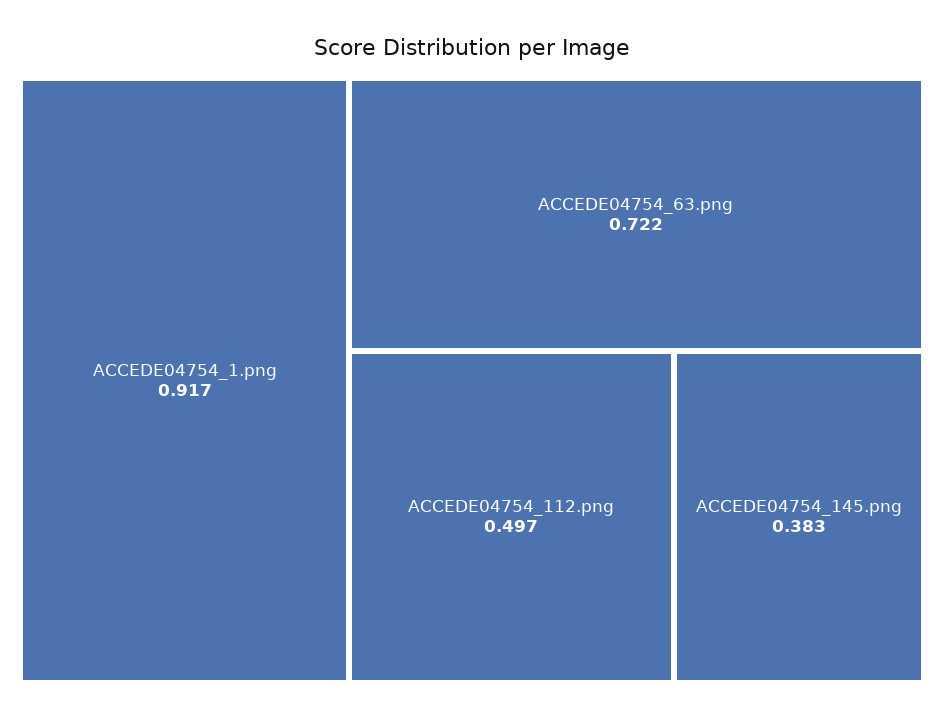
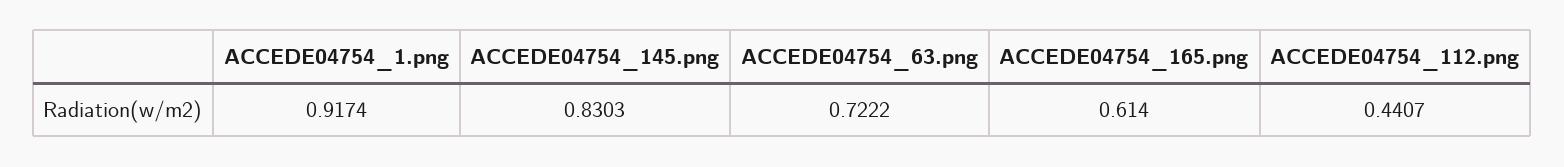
  {
    "ACCEDE04754_1.png": 0.9174,
    "ACCEDE04754_63.png": 0.7222,
-   "ACCEDE04754_112.png": 0.497,
+   "ACCEDE04754_112.png": 0.4407,
-   "ACCEDE04754_145.png": 0.383
+   "ACCEDE04754_145.png": 0.8303,
+   "ACCEDE04754_165.png": 0.614
  }

